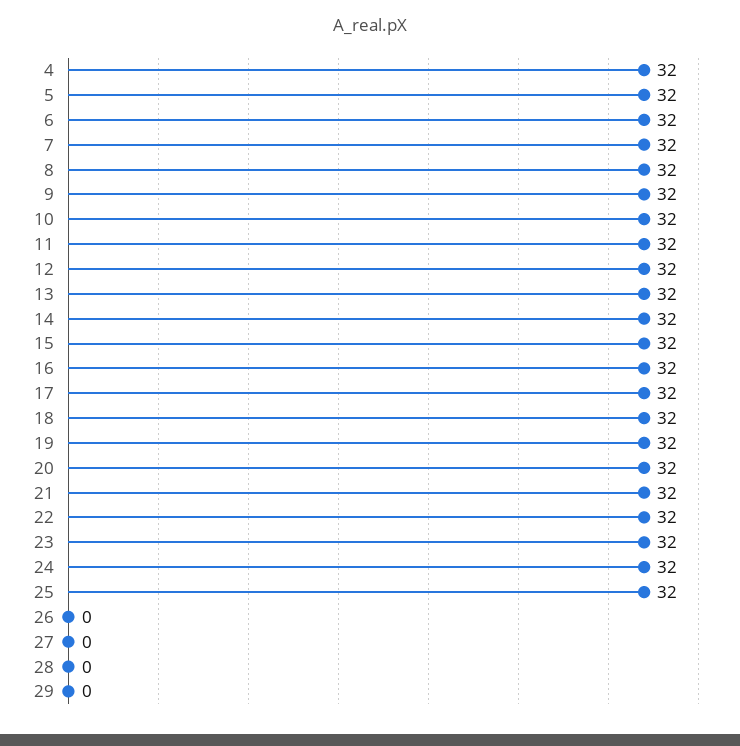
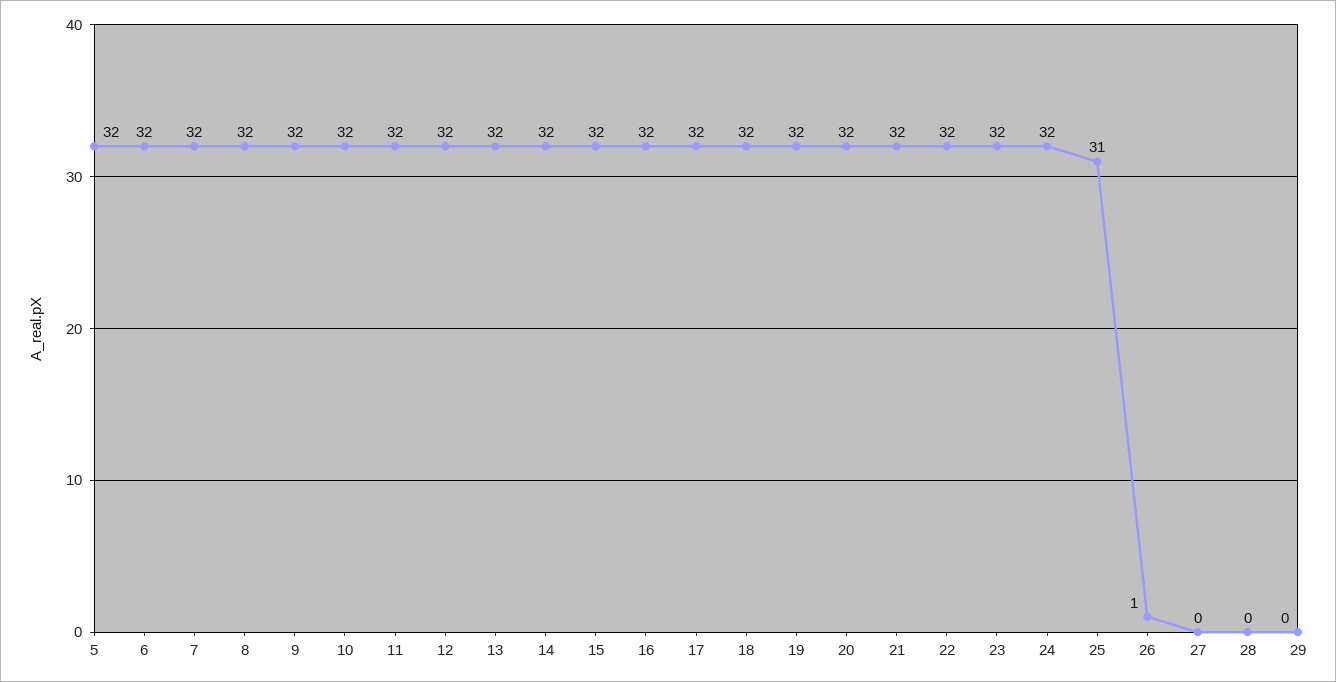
  {
-   "4": 32,
    "5": 32,
    "6": 32,
    "7": 32,
    "8": 32,
    "9": 32,
    "10": 32,
    "11": 32,
    "12": 32,
    "13": 32,
    "14": 32,
    "15": 32,
    "16": 32,
    "17": 32,
    "18": 32,
    "19": 32,
    "20": 32,
    "21": 32,
    "22": 32,
    "23": 32,
    "24": 32,
-   "25": 32,
+   "25": 31,
-   "26": 0,
+   "26": 1,
    "27": 0,
    "28": 0,
    "29": 0
  }

